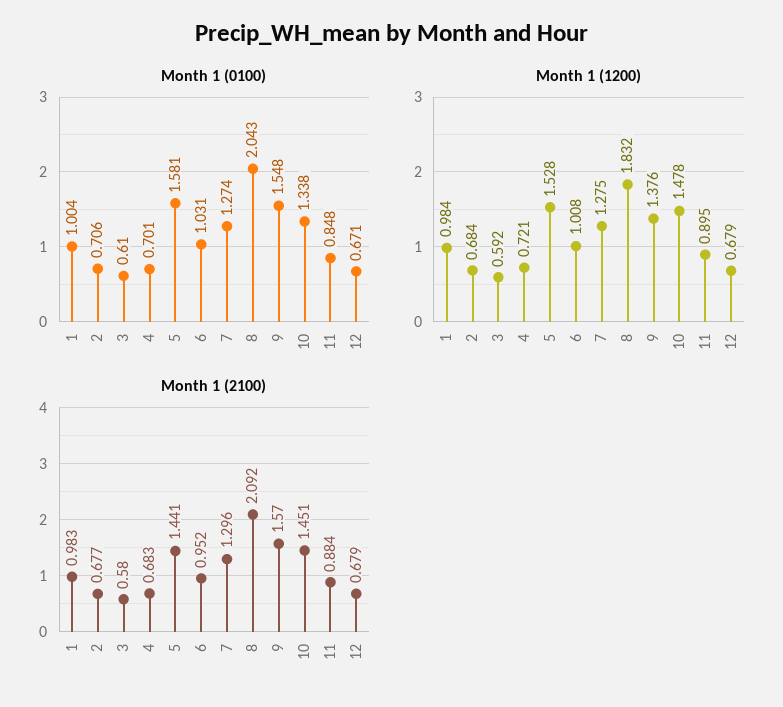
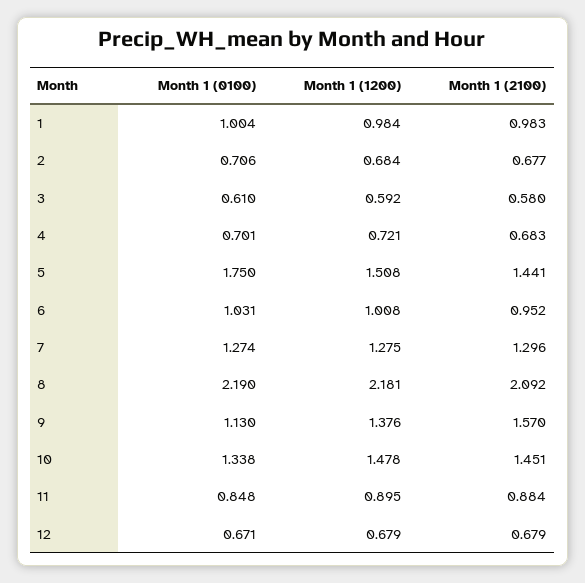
  {
    "Month 1 (0100)": {
      "1": 1.004,
      "2": 0.706,
      "3": 0.61,
      "4": 0.701,
-     "5": 1.581,
+     "5": 1.75,
      "6": 1.031,
      "7": 1.274,
-     "8": 2.043,
+     "8": 2.19,
-     "9": 1.548,
+     "9": 1.13,
      "10": 1.338,
      "11": 0.848,
      "12": 0.671
    },
    "Month 1 (1200)": {
      "1": 0.984,
      "2": 0.684,
      "3": 0.592,
      "4": 0.721,
-     "5": 1.528,
+     "5": 1.508,
      "6": 1.008,
      "7": 1.275,
-     "8": 1.832,
+     "8": 2.181,
      "9": 1.376,
      "10": 1.478,
      "11": 0.895,
      "12": 0.679
    },
    "Month 1 (2100)": {
      "1": 0.983,
      "2": 0.677,
      "3": 0.58,
      "4": 0.683,
      "5": 1.441,
      "6": 0.952,
      "7": 1.296,
      "8": 2.092,
      "9": 1.57,
      "10": 1.451,
      "11": 0.884,
      "12": 0.679
    }
  }

